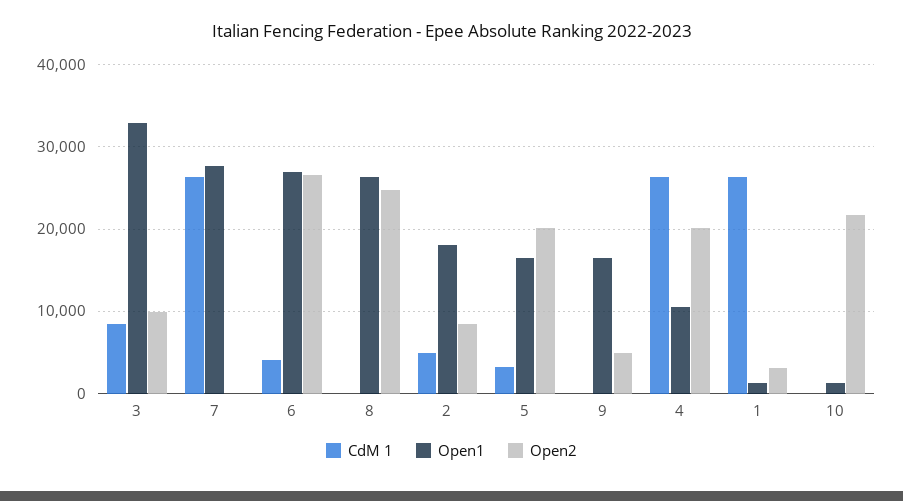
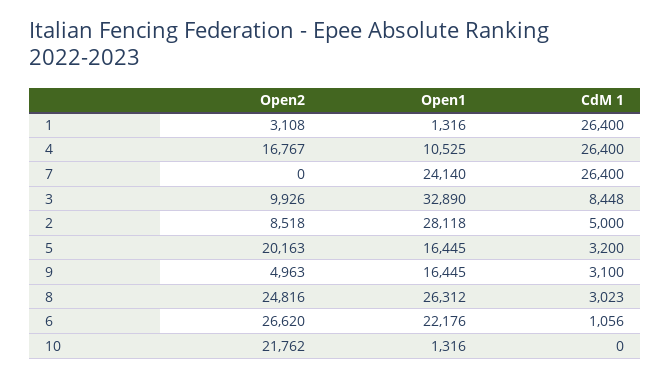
  {
    "CdM 1": {
      "3": 8448,
      "7": 26400,
-     "6": 4000,
+     "6": 1056,
-     "8": 0,
+     "8": 3023,
      "2": 5000,
      "5": 3200,
-     "9": 0,
+     "9": 3100,
      "4": 26400,
      "1": 26400,
      "10": 0
    },
    "Open1": {
      "3": 32890,
-     "7": 28000,
+     "7": 24140,
-     "6": 27000,
+     "6": 22176,
      "8": 26312,
-     "2": 18000,
+     "2": 28118,
      "5": 16445,
      "9": 16445,
      "4": 10525,
      "1": 1316,
      "10": 1316
    },
    "Open2": {
      "3": 9926,
      "7": 0,
      "6": 26620,
      "8": 24816,
      "2": 8518,
      "5": 20163,
      "9": 4963,
-     "4": 20000,
+     "4": 16767,
      "1": 3108,
      "10": 21762
    }
  }

